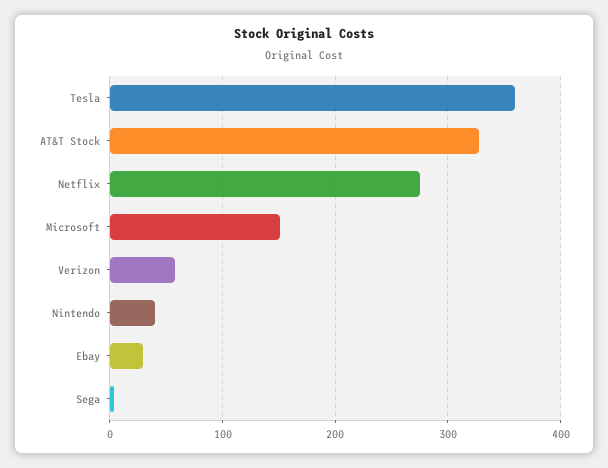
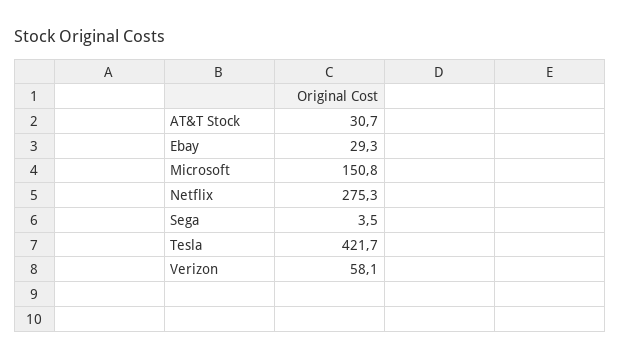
  {
-   "Tesla": 360,
+   "Tesla": 421.7,
-   "AT&T Stock": 330,
+   "AT&T Stock": 30.7,
    "Netflix": 275.3,
    "Microsoft": 150.8,
    "Verizon": 58.1,
-   "Nintendo": 40,
    "Ebay": 29.3,
    "Sega": 3.5
  }

